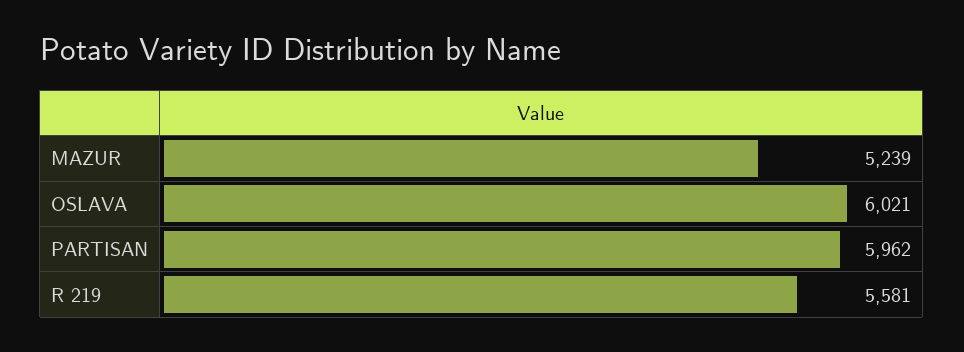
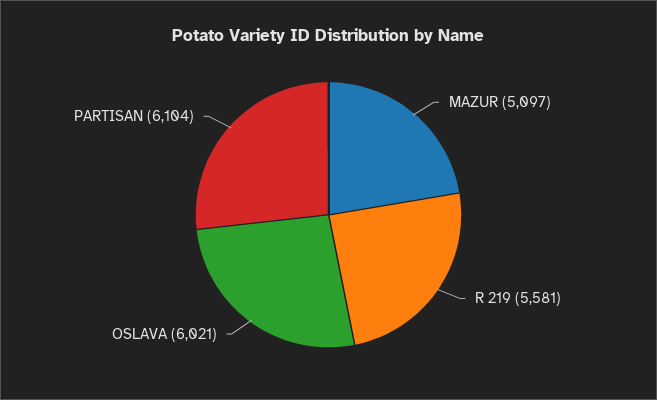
  {
-   "MAZUR": 5239,
+   "MAZUR": 5097,
    "OSLAVA": 6021,
-   "PARTISAN": 5962,
+   "PARTISAN": 6104,
    "R 219": 5581
  }

